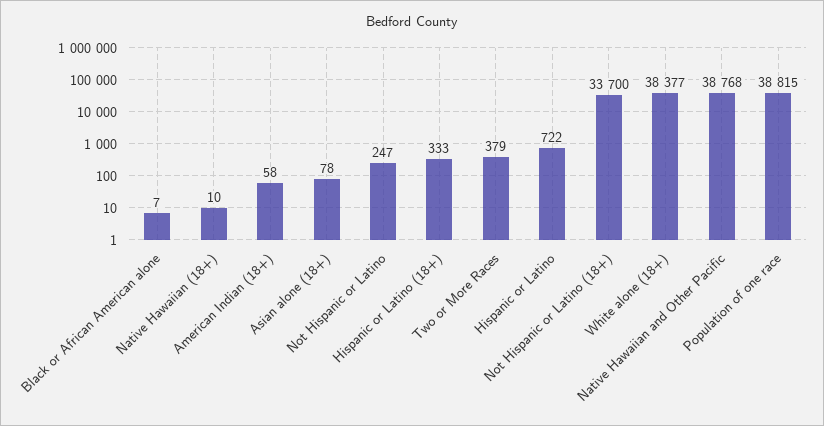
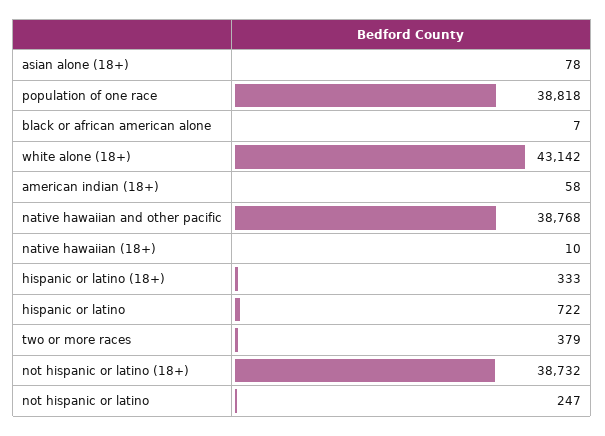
  {
    "Black or African American alone": 7,
    "Native Hawaiian (18+)": 10,
    "American Indian (18+)": 58,
    "Asian alone (18+)": 78,
    "Not Hispanic or Latino": 247,
    "Hispanic or Latino (18+)": 333,
    "Two or More Races": 379,
    "Hispanic or Latino": 722,
-   "Not Hispanic or Latino (18+)": 33700,
+   "Not Hispanic or Latino (18+)": 38732,
-   "White alone (18+)": 38377,
+   "White alone (18+)": 43142,
    "Native Hawaiian and Other Pacific": 38768,
-   "Population of one race": 38815
+   "Population of one race": 38818
  }

